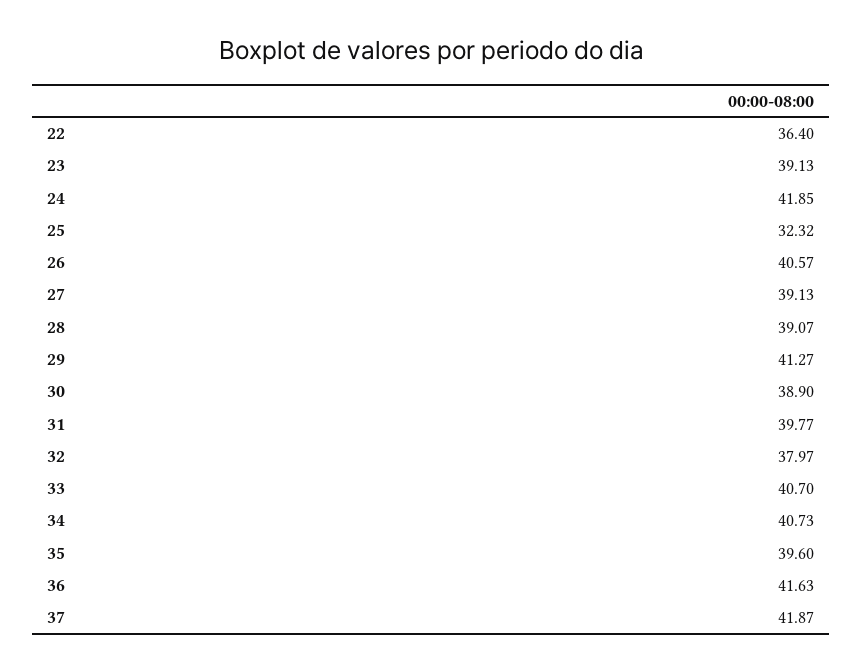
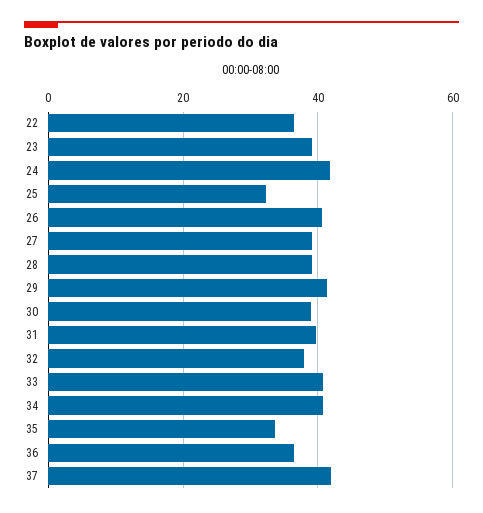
  {
    "22": 36.4,
    "23": 39.13,
    "24": 41.85,
    "25": 32.32,
    "26": 40.57,
    "27": 39.13,
    "28": 39.07,
    "29": 41.27,
    "30": 38.9,
    "31": 39.77,
    "32": 37.97,
    "33": 40.7,
    "34": 40.73,
-   "35": 39.6,
+   "35": 34,
-   "36": 41.63,
+   "36": 36,
    "37": 41.87
  }

